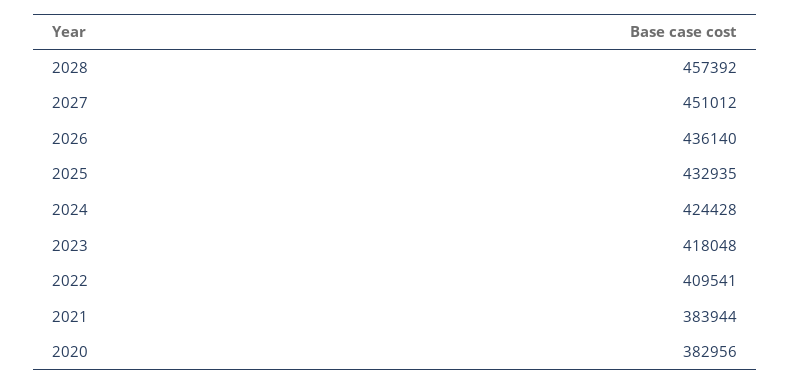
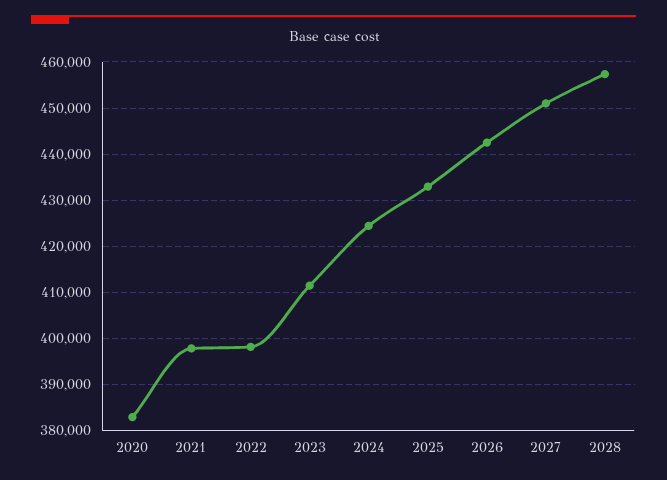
  {
    "2028": 457392,
    "2027": 451012,
-   "2026": 436140,
+   "2026": 442000,
    "2025": 432935,
    "2024": 424428,
-   "2023": 418048,
+   "2023": 412000,
-   "2022": 409541,
+   "2022": 398000,
-   "2021": 383944,
+   "2021": 398000,
    "2020": 382956
  }

